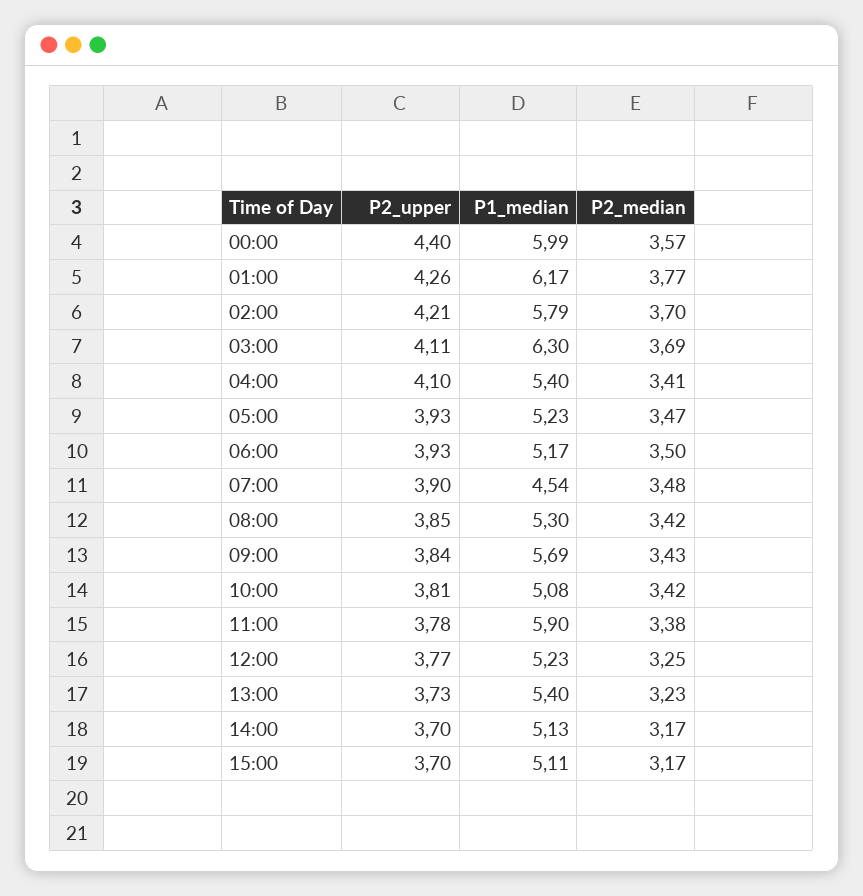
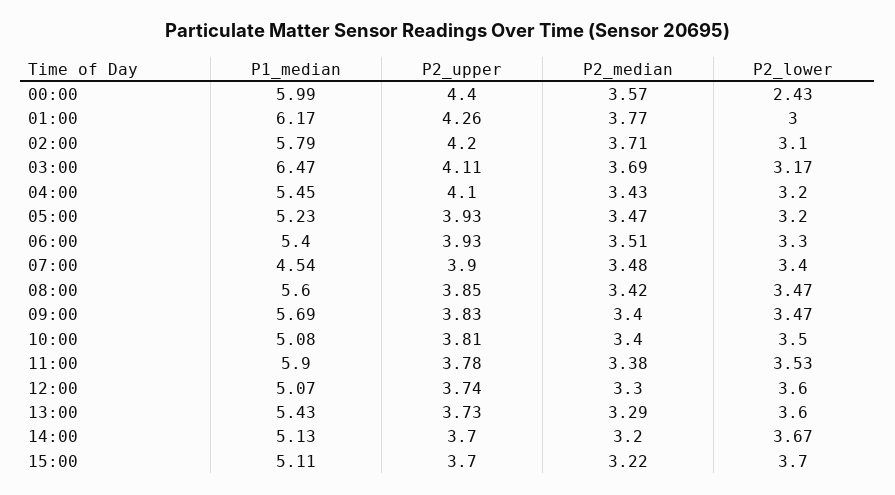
  {
    "P2_upper": {
      "00:00": 4.4,
      "01:00": 4.26,
-     "02:00": 4.21,
+     "02:00": 4.2,
      "03:00": 4.11,
      "04:00": 4.1,
      "05:00": 3.93,
      "06:00": 3.93,
      "07:00": 3.9,
      "08:00": 3.85,
-     "09:00": 3.84,
+     "09:00": 3.83,
      "10:00": 3.81,
      "11:00": 3.78,
-     "12:00": 3.77,
+     "12:00": 3.74,
      "13:00": 3.73,
      "14:00": 3.7,
      "15:00": 3.7
    },
    "P1_median": {
      "00:00": 5.99,
      "01:00": 6.17,
      "02:00": 5.79,
-     "03:00": 6.3,
+     "03:00": 6.47,
-     "04:00": 5.4,
+     "04:00": 5.45,
      "05:00": 5.23,
-     "06:00": 5.17,
+     "06:00": 5.4,
      "07:00": 4.54,
-     "08:00": 5.3,
+     "08:00": 5.6,
      "09:00": 5.69,
      "10:00": 5.08,
      "11:00": 5.9,
-     "12:00": 5.23,
+     "12:00": 5.07,
-     "13:00": 5.4,
+     "13:00": 5.43,
      "14:00": 5.13,
      "15:00": 5.11
    },
    "P2_median": {
      "00:00": 3.57,
      "01:00": 3.77,
-     "02:00": 3.7,
+     "02:00": 3.71,
      "03:00": 3.69,
-     "04:00": 3.41,
+     "04:00": 3.43,
      "05:00": 3.47,
-     "06:00": 3.5,
+     "06:00": 3.51,
      "07:00": 3.48,
      "08:00": 3.42,
-     "09:00": 3.43,
+     "09:00": 3.4,
-     "10:00": 3.42,
+     "10:00": 3.4,
      "11:00": 3.38,
-     "12:00": 3.25,
+     "12:00": 3.3,
-     "13:00": 3.23,
+     "13:00": 3.29,
-     "14:00": 3.17,
+     "14:00": 3.2,
-     "15:00": 3.17
+     "15:00": 3.22
-   }
+   },
+   "P2_lower": {
+     "00:00": 2.43,
+     "01:00": 3,
+     "02:00": 3.1,
+     "03:00": 3.17,
+     "04:00": 3.2,
+     "05:00": 3.2,
+     "06:00": 3.3,
+     "07:00": 3.4,
+     "08:00": 3.47,
+     "09:00": 3.47,
+     "10:00": 3.5,
+     "11:00": 3.53,
+     "12:00": 3.6,
+     "13:00": 3.6,
+     "14:00": 3.67,
+     "15:00": 3.7
+   }
  }

